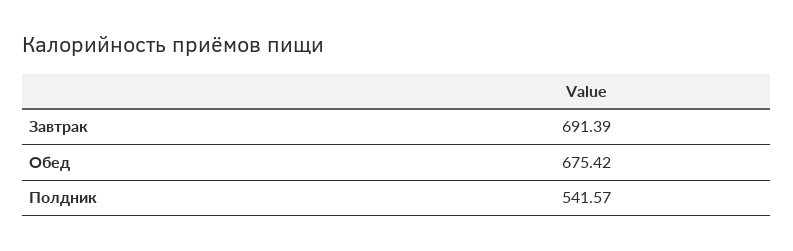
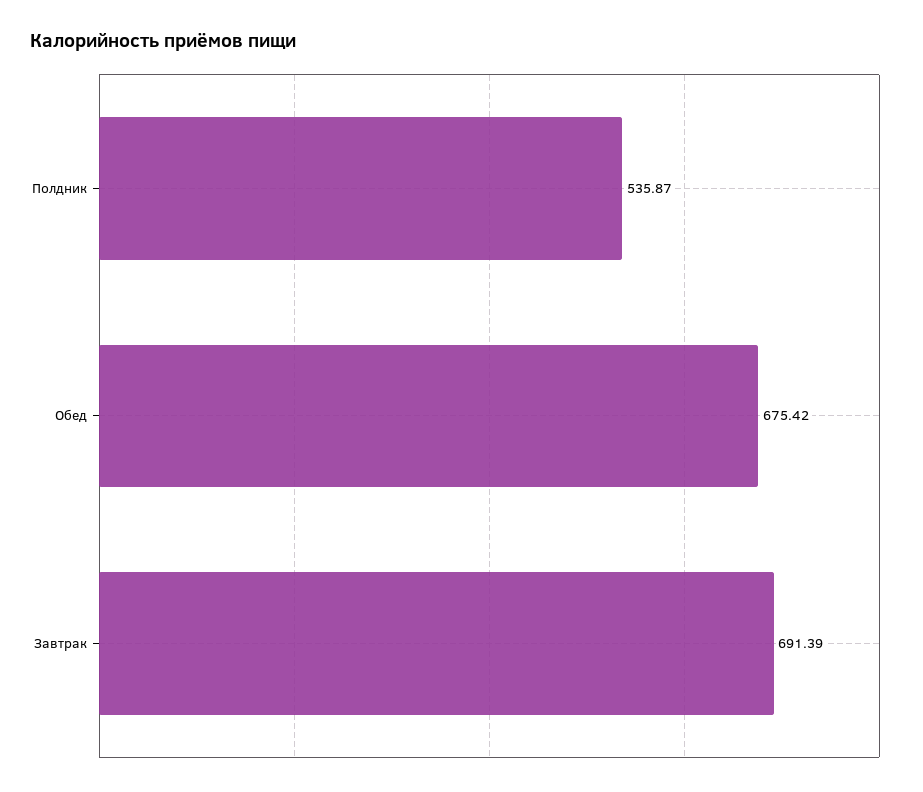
  {
    "Завтрак": 691.39,
    "Обед": 675.42,
-   "Полдник": 541.57
+   "Полдник": 535.87
  }

